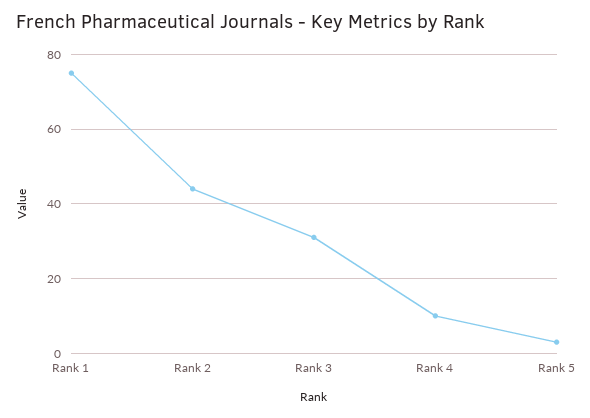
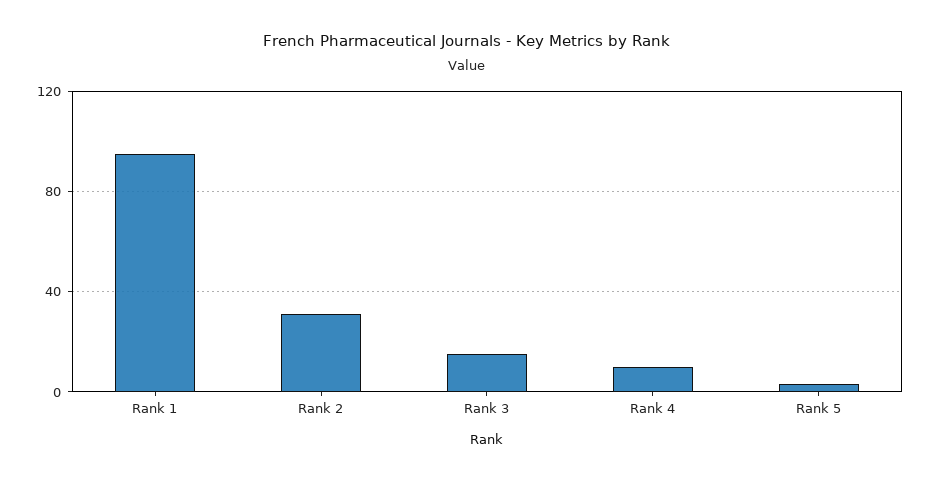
  {
-   "Rank 1": 75,
+   "Rank 1": 95,
-   "Rank 2": 45,
+   "Rank 2": 30,
-   "Rank 3": 30,
+   "Rank 3": 15,
    "Rank 4": 10,
    "Rank 5": 5
  }

